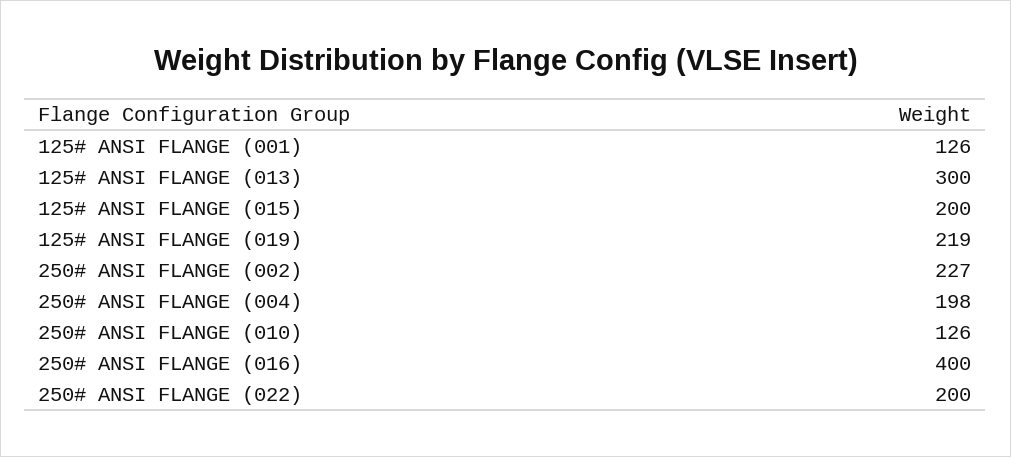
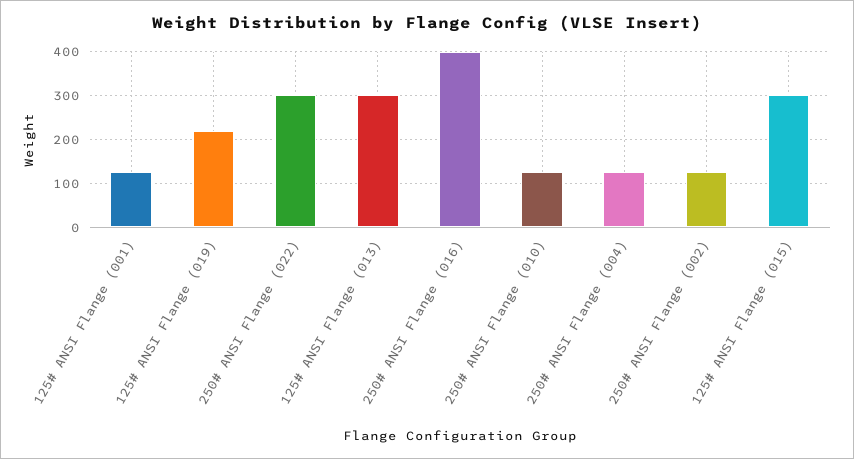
  {
    "125# ANSI FLANGE (001)": 126,
    "125# ANSI FLANGE (013)": 300,
-   "125# ANSI FLANGE (015)": 200,
+   "125# ANSI FLANGE (015)": 300,
    "125# ANSI FLANGE (019)": 219,
-   "250# ANSI FLANGE (002)": 227,
+   "250# ANSI FLANGE (002)": 120,
-   "250# ANSI FLANGE (004)": 198,
+   "250# ANSI FLANGE (004)": 120,
    "250# ANSI FLANGE (010)": 126,
    "250# ANSI FLANGE (016)": 400,
-   "250# ANSI FLANGE (022)": 200
+   "250# ANSI FLANGE (022)": 300
  }

